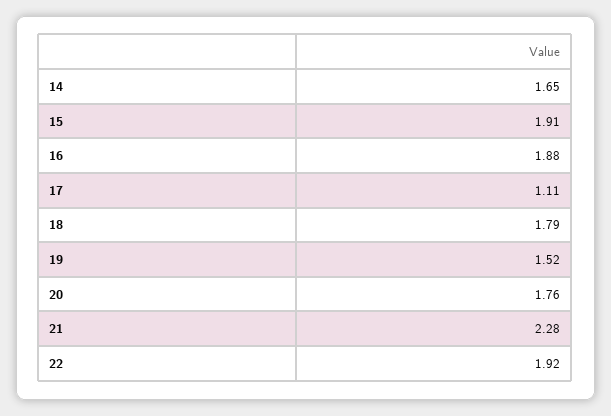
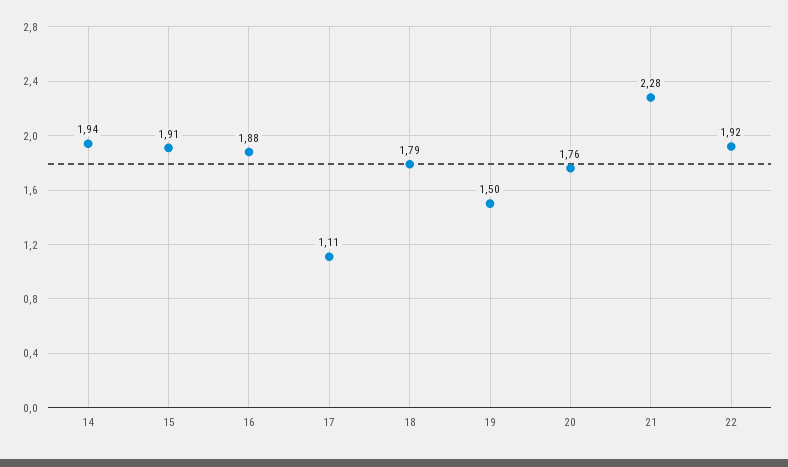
  {
-   "14": 1.65,
+   "14": 1.94,
    "15": 1.91,
    "16": 1.88,
    "17": 1.11,
    "18": 1.79,
-   "19": 1.52,
+   "19": 1.5,
    "20": 1.76,
    "21": 2.28,
    "22": 1.92
  }

